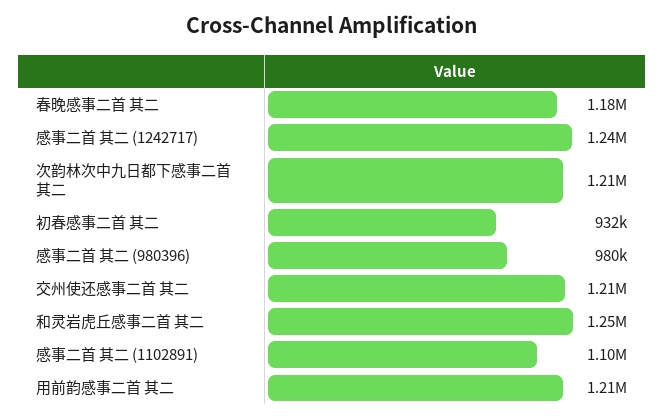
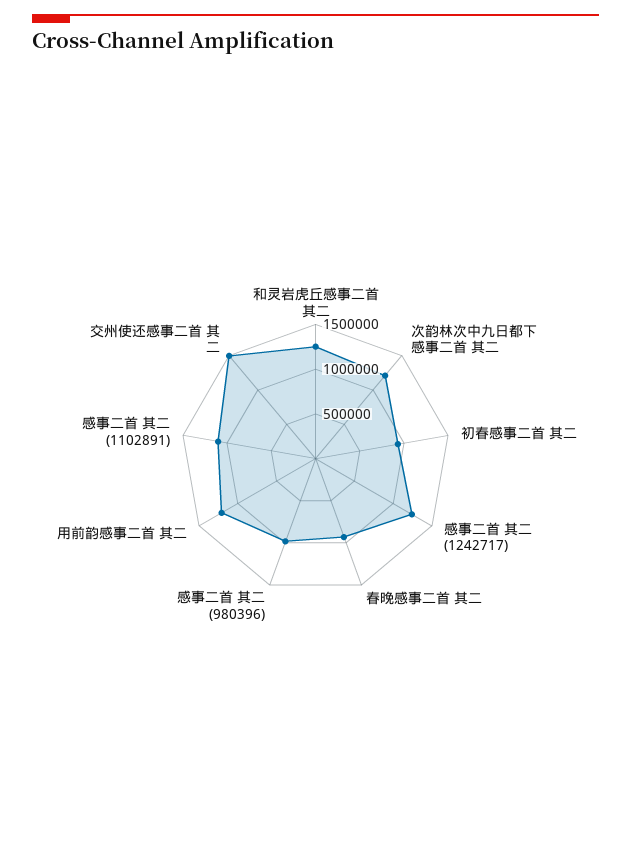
  {
-   "春晚感事二首 其二": 1180000,
+   "春晚感事二首 其二": 900000,
    "感事二首 其二 (1242717)": 1240000,
    "次韵林次中九日都下感事二首 其二": 1210000,
    "初春感事二首 其二": 932000,
    "感事二首 其二 (980396)": 980000,
-   "交州使还感事二首 其二": 1210000,
+   "交州使还感事二首 其二": 1500000,
    "和灵岩虎丘感事二首 其二": 1250000,
    "感事二首 其二 (1102891)": 1100000,
    "用前韵感事二首 其二": 1210000
  }

